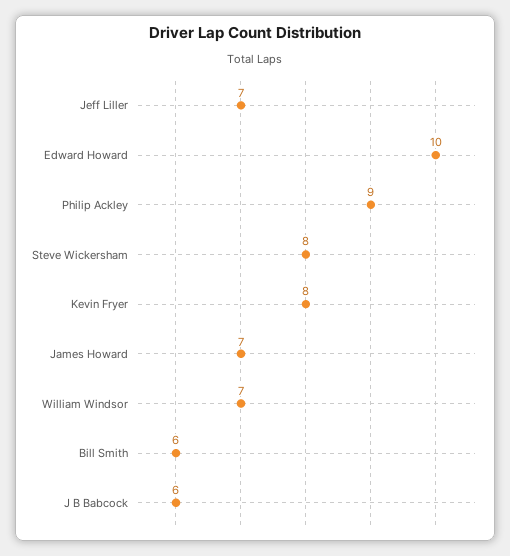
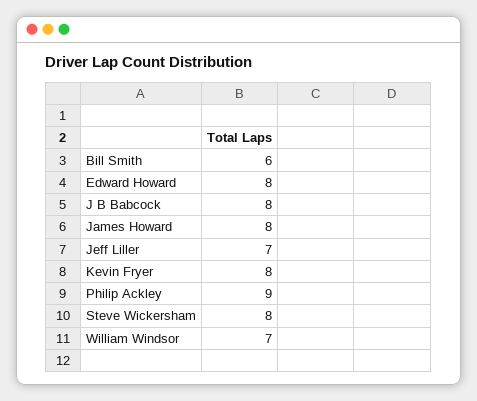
  {
    "Jeff Liller": 7,
-   "Edward Howard": 10,
+   "Edward Howard": 8,
    "Philip Ackley": 9,
    "Steve Wickersham": 8,
    "Kevin Fryer": 8,
-   "James Howard": 7,
+   "James Howard": 8,
    "William Windsor": 7,
    "Bill Smith": 6,
-   "J B Babcock": 6
+   "J B Babcock": 8
  }

